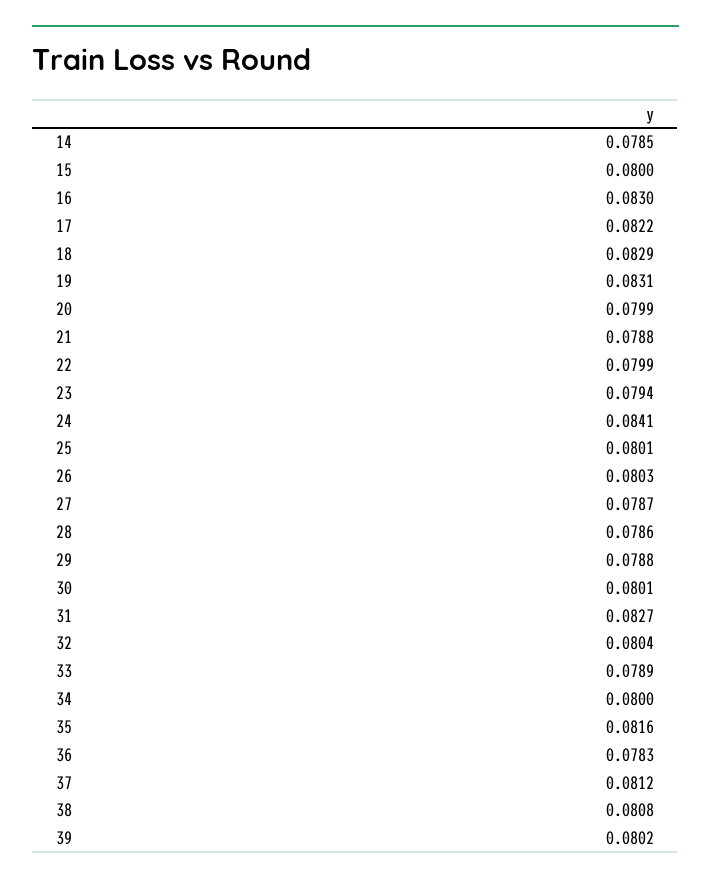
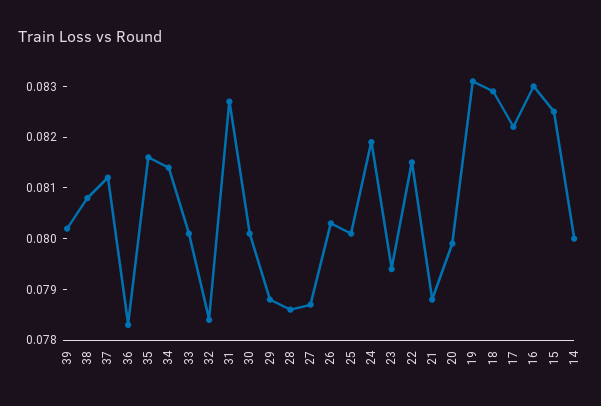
  {
-   "14": 0.0785,
+   "14": 0.08,
-   "15": 0.08,
+   "15": 0.0825,
    "16": 0.083,
    "17": 0.0822,
    "18": 0.0829,
    "19": 0.0831,
    "20": 0.0799,
    "21": 0.0788,
-   "22": 0.0799,
+   "22": 0.0815,
    "23": 0.0794,
-   "24": 0.0841,
+   "24": 0.082,
    "25": 0.0801,
    "26": 0.0803,
    "27": 0.0787,
    "28": 0.0786,
    "29": 0.0788,
    "30": 0.0801,
    "31": 0.0827,
-   "32": 0.0804,
+   "32": 0.0785,
-   "33": 0.0789,
+   "33": 0.08,
-   "34": 0.08,
+   "34": 0.0815,
    "35": 0.0816,
    "36": 0.0783,
    "37": 0.0812,
    "38": 0.0808,
    "39": 0.0802
  }

